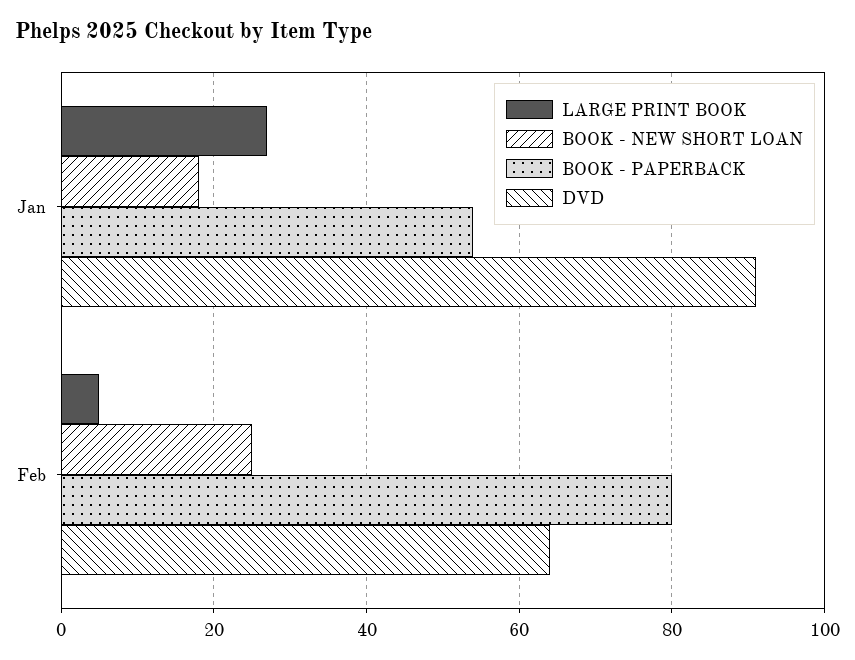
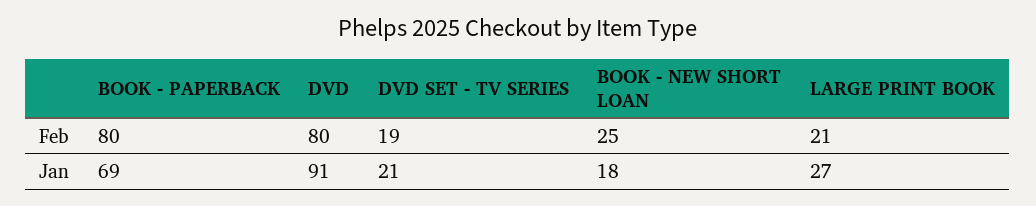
  {
    "LARGE PRINT BOOK": {
      "Jan": 27,
-     "Feb": 5
+     "Feb": 21
    },
    "BOOK - NEW SHORT LOAN": {
      "Jan": 18,
      "Feb": 25
    },
    "BOOK - PAPERBACK": {
-     "Jan": 55,
+     "Jan": 69,
      "Feb": 80
    },
    "DVD": {
      "Jan": 91,
-     "Feb": 65
+     "Feb": 80
-   }
+   },
+   "DVD SET - TV SERIES": {
+     "Feb": 19,
+     "Jan": 21
+   }
  }

